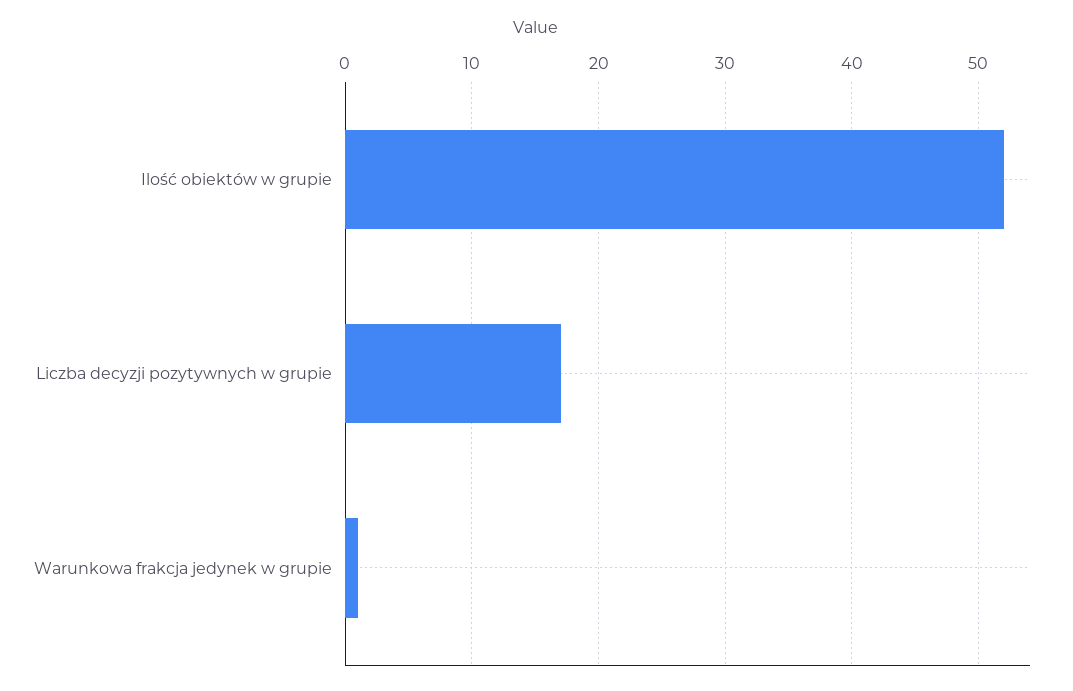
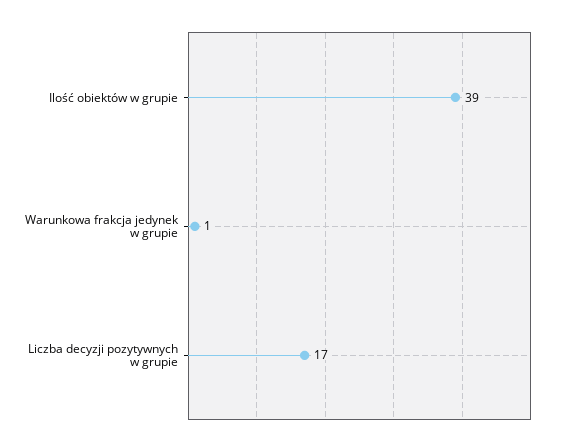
  {
-   "Ilość obiektów w grupie": 52,
+   "Ilość obiektów w grupie": 39,
    "Liczba decyzji pozytywnych w grupie": 17,
    "Warunkowa frakcja jedynek w grupie": 1
  }

